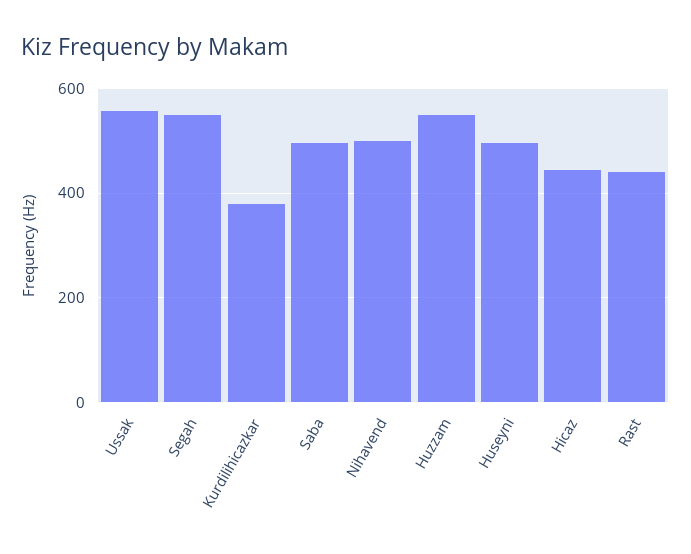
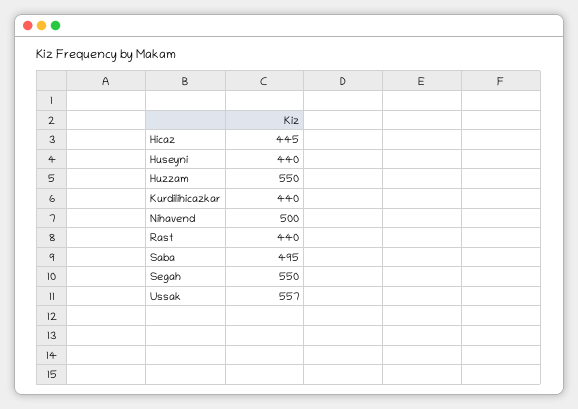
  {
    "Ussak": 557,
    "Segah": 550,
-   "Kurdilihicazkar": 380,
+   "Kurdilihicazkar": 440,
    "Saba": 495,
    "Nihavend": 500,
    "Huzzam": 550,
-   "Huseyni": 500,
+   "Huseyni": 440,
    "Hicaz": 445,
    "Rast": 440
  }

